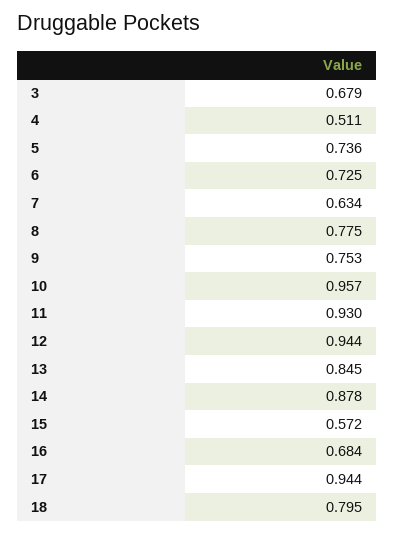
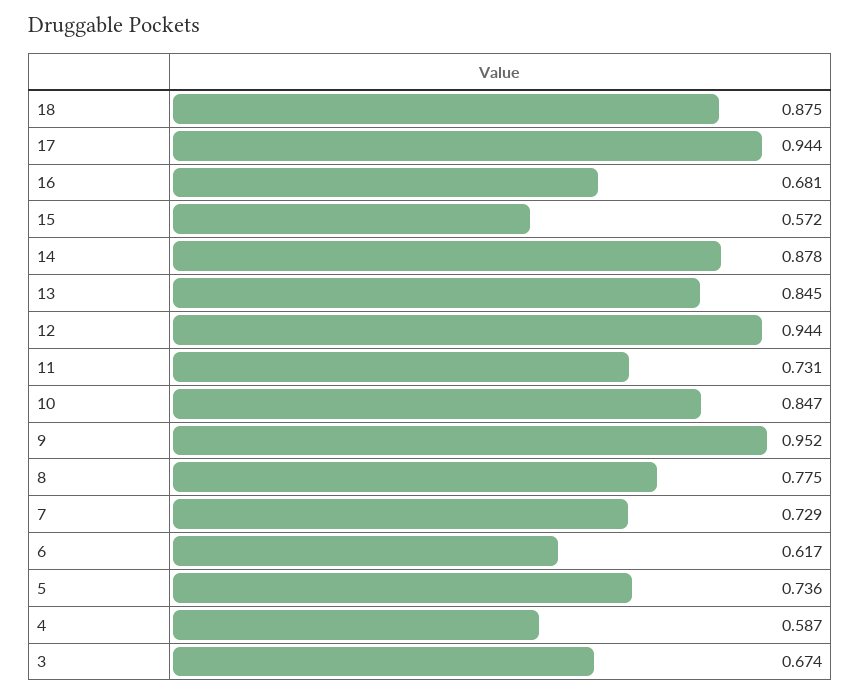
  {
-   "3": 0.679,
+   "3": 0.674,
-   "4": 0.511,
+   "4": 0.587,
    "5": 0.736,
-   "6": 0.725,
+   "6": 0.617,
-   "7": 0.634,
+   "7": 0.729,
    "8": 0.775,
-   "9": 0.753,
+   "9": 0.952,
-   "10": 0.957,
+   "10": 0.847,
-   "11": 0.93,
+   "11": 0.731,
    "12": 0.944,
    "13": 0.845,
    "14": 0.878,
    "15": 0.572,
-   "16": 0.684,
+   "16": 0.681,
    "17": 0.944,
-   "18": 0.795
+   "18": 0.875
  }

